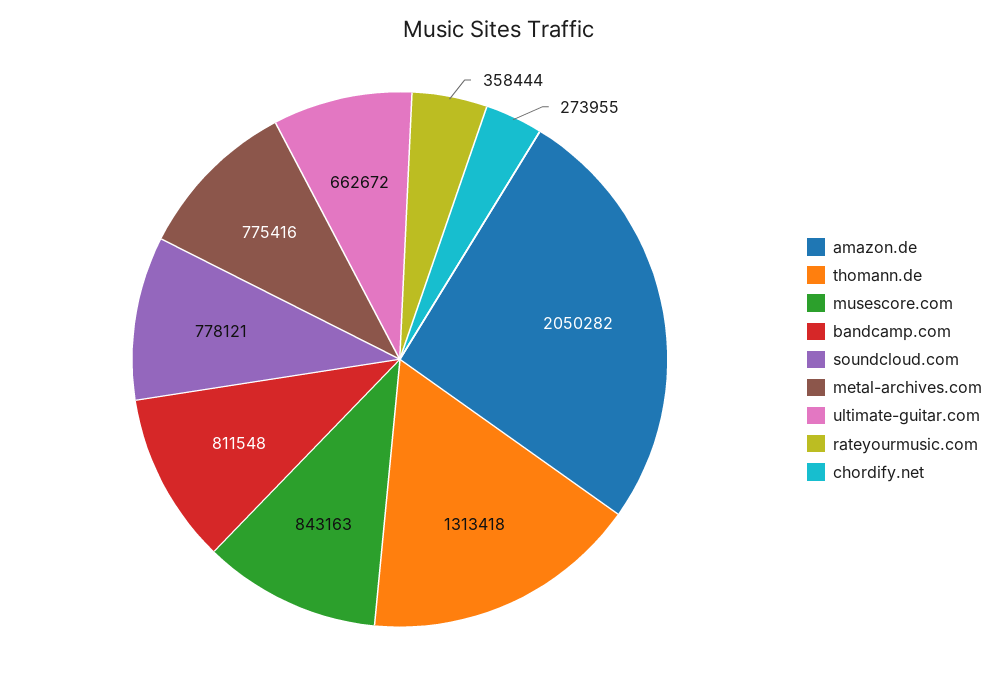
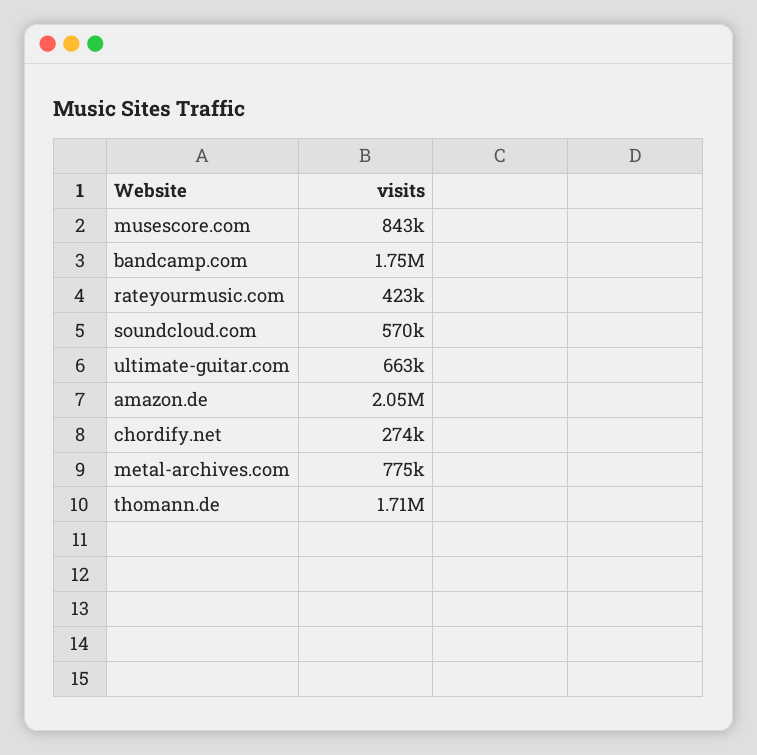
  {
    "amazon.de": 2050282,
-   "thomann.de": 1313418,
+   "thomann.de": 1710000,
    "musescore.com": 843163,
-   "bandcamp.com": 811548,
+   "bandcamp.com": 1750000,
-   "soundcloud.com": 778121,
+   "soundcloud.com": 570000,
    "metal-archives.com": 775416,
    "ultimate-guitar.com": 662672,
-   "rateyourmusic.com": 358444,
+   "rateyourmusic.com": 423000,
    "chordify.net": 273955
  }

